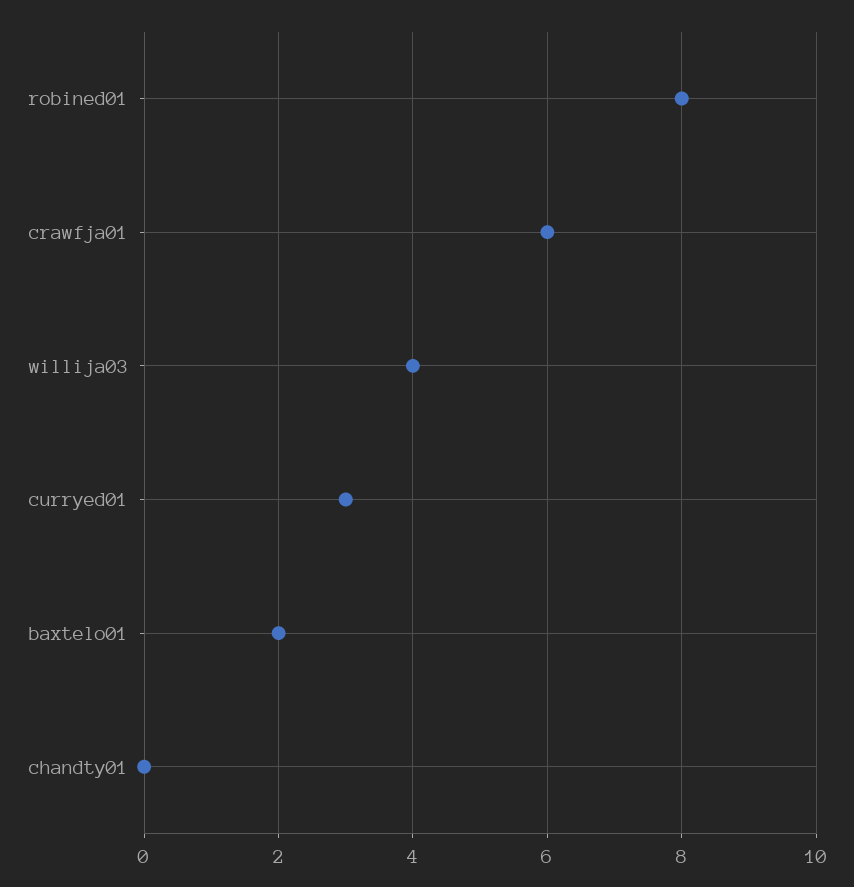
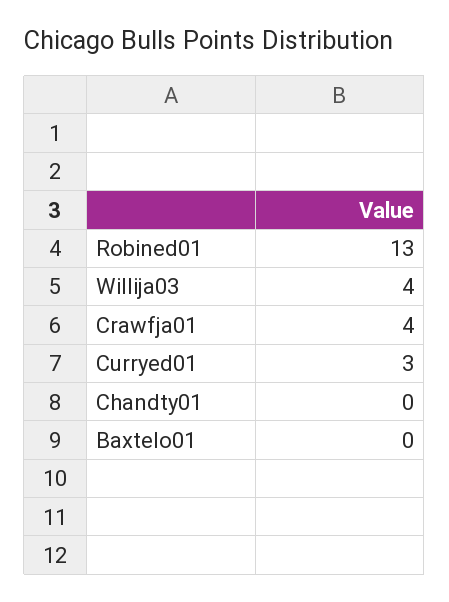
  {
-   "robined01": 8,
+   "robined01": 13,
-   "crawfja01": 6,
+   "crawfja01": 4,
    "willija03": 4,
    "curryed01": 3,
-   "baxtelo01": 2,
+   "baxtelo01": 0,
    "chandty01": 0
  }

